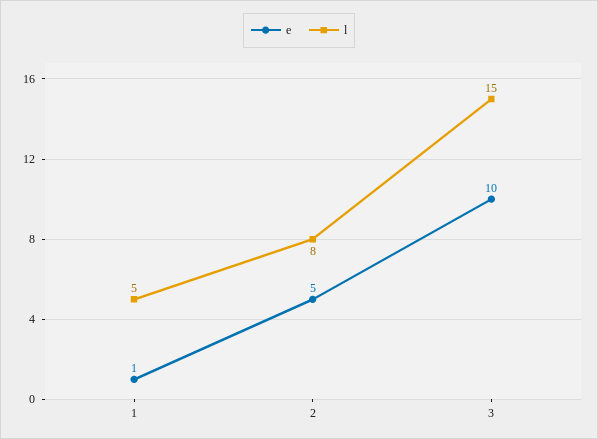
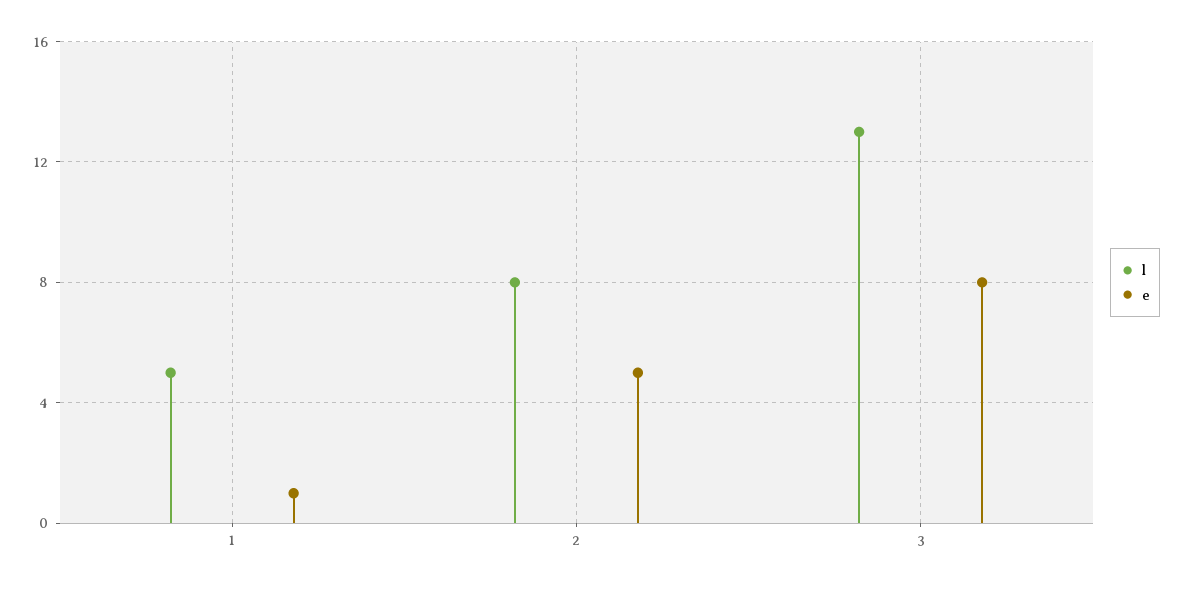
  {
    "e": {
      "1": 1,
      "2": 5,
-     "3": 10
+     "3": 8
    },
    "l": {
      "1": 5,
      "2": 8,
-     "3": 15
+     "3": 13
    }
  }

